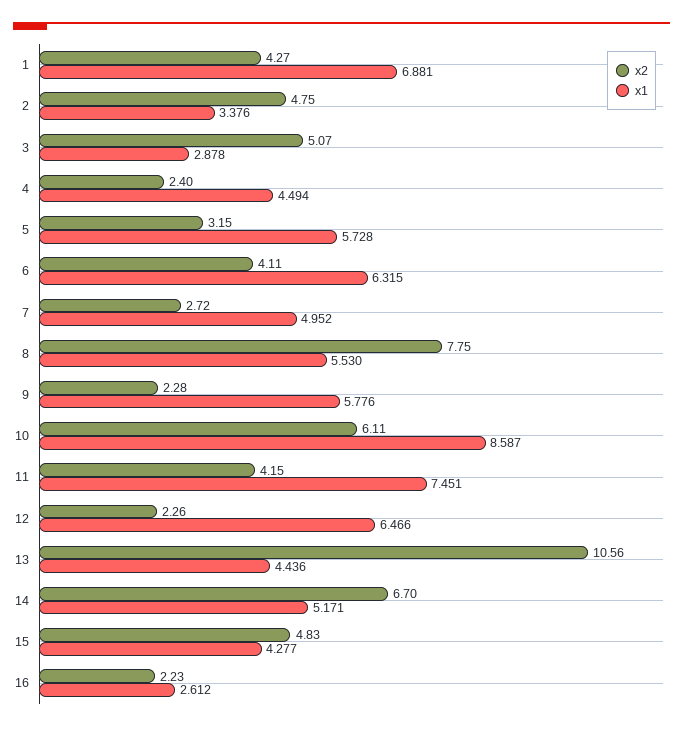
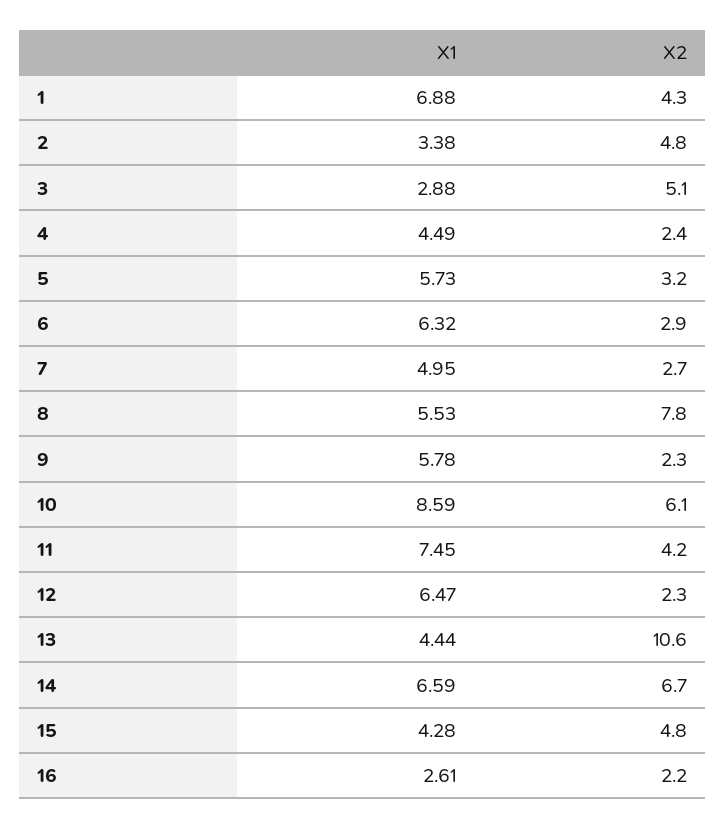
  {
    "x2": {
      "1": 4.27,
      "2": 4.75,
      "3": 5.07,
      "4": 2.4,
      "5": 3.15,
-     "6": 4.11,
+     "6": 2.9,
      "7": 2.72,
      "8": 7.75,
      "9": 2.28,
      "10": 6.11,
      "11": 4.15,
      "12": 2.26,
      "13": 10.56,
      "14": 6.7,
      "15": 4.83,
      "16": 2.23
    },
    "x1": {
      "1": 6.881,
      "2": 3.376,
      "3": 2.878,
      "4": 4.494,
      "5": 5.728,
      "6": 6.315,
      "7": 4.952,
      "8": 5.53,
      "9": 5.776,
      "10": 8.587,
      "11": 7.451,
      "12": 6.466,
      "13": 4.436,
-     "14": 5.171,
+     "14": 6.59,
      "15": 4.277,
      "16": 2.612
    }
  }

